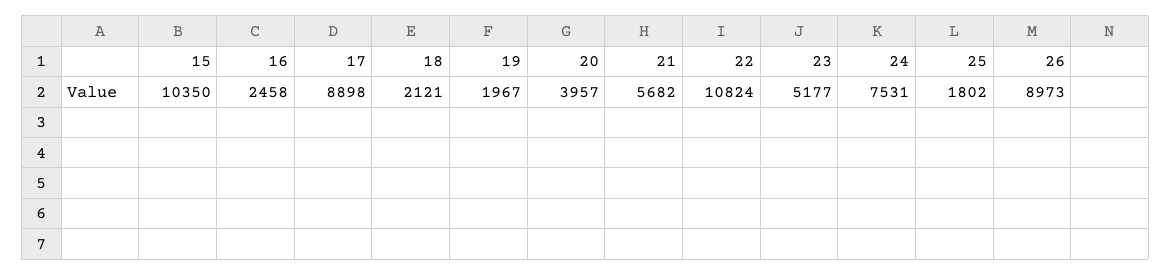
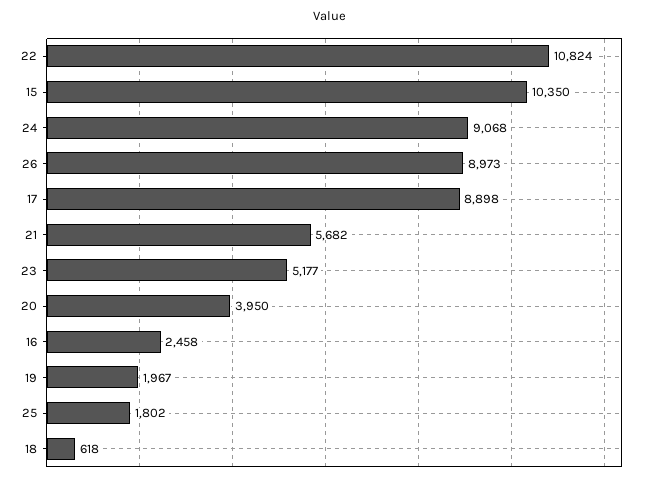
  {
    "15": 10350,
    "16": 2458,
    "17": 8898,
-   "18": 2121,
+   "18": 618,
    "19": 1967,
-   "20": 3957,
+   "20": 3950,
    "21": 5682,
    "22": 10824,
    "23": 5177,
-   "24": 7531,
+   "24": 9068,
    "25": 1802,
    "26": 8973
  }

